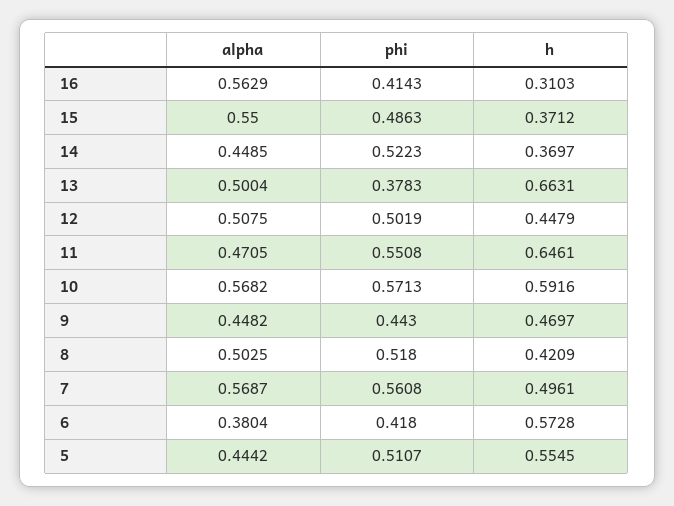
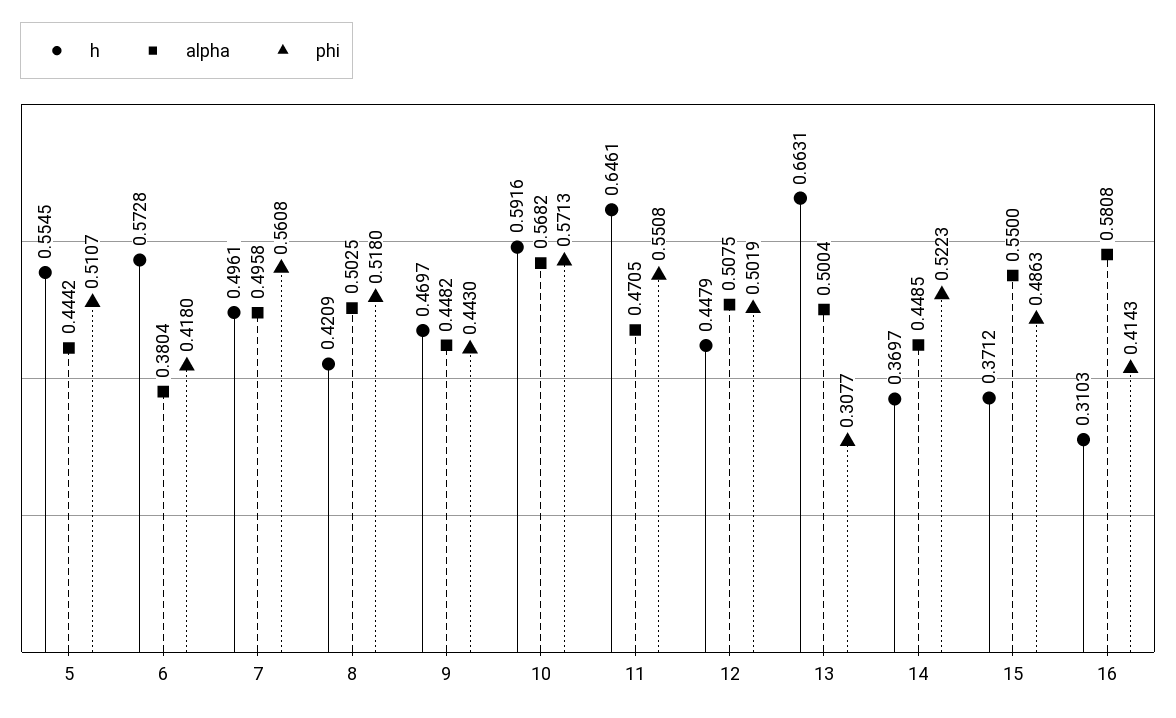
  {
    "alpha": {
-     "16": 0.5629,
+     "16": 0.5808,
      "15": 0.55,
      "14": 0.4485,
      "13": 0.5004,
      "12": 0.5075,
      "11": 0.4705,
      "10": 0.5682,
      "9": 0.4482,
      "8": 0.5025,
-     "7": 0.5687,
+     "7": 0.4958,
      "6": 0.3804,
      "5": 0.4442
    },
    "phi": {
      "16": 0.4143,
      "15": 0.4863,
      "14": 0.5223,
-     "13": 0.3783,
+     "13": 0.3077,
      "12": 0.5019,
      "11": 0.5508,
      "10": 0.5713,
      "9": 0.443,
      "8": 0.518,
      "7": 0.5608,
      "6": 0.418,
      "5": 0.5107
    },
    "h": {
      "16": 0.3103,
      "15": 0.3712,
      "14": 0.3697,
      "13": 0.6631,
      "12": 0.4479,
      "11": 0.6461,
      "10": 0.5916,
      "9": 0.4697,
      "8": 0.4209,
      "7": 0.4961,
      "6": 0.5728,
      "5": 0.5545
    }
  }

